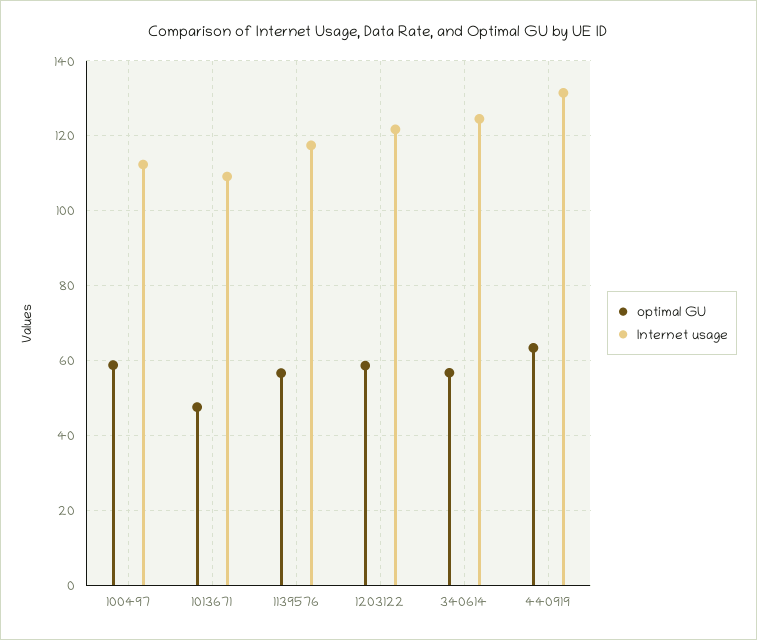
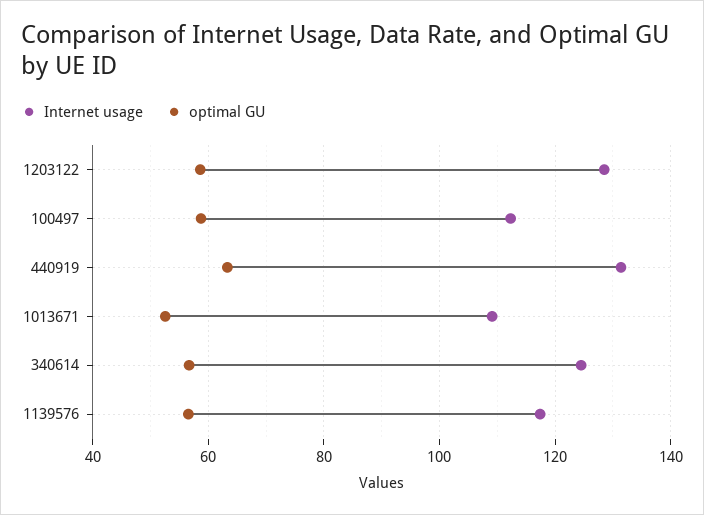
  {
    "optimal GU": {
      "100497": 58,
-     "1013671": 48,
+     "1013671": 52,
      "1139576": 56,
      "1203122": 58,
      "340614": 56,
      "440919": 64
    },
    "Internet usage": {
      "100497": 112,
      "1013671": 110,
      "1139576": 118,
-     "1203122": 122,
+     "1203122": 128,
      "340614": 124,
      "440919": 132
    }
  }

